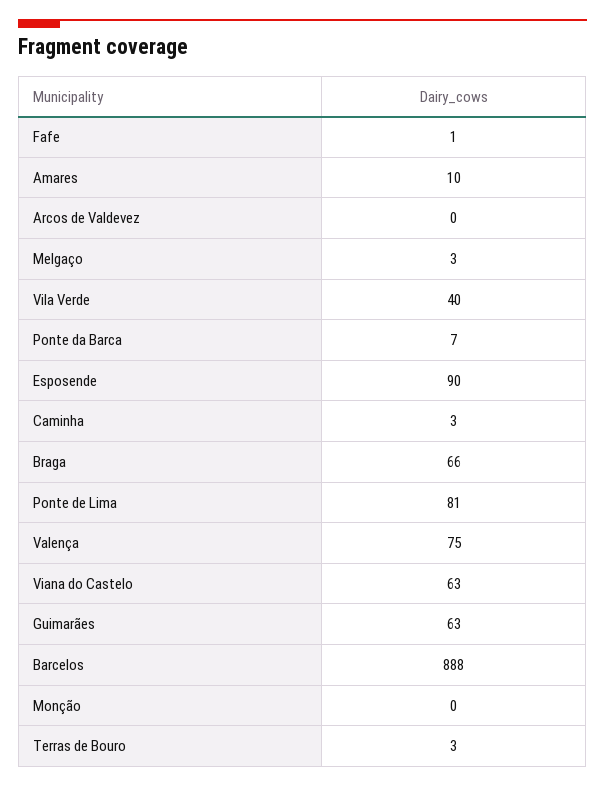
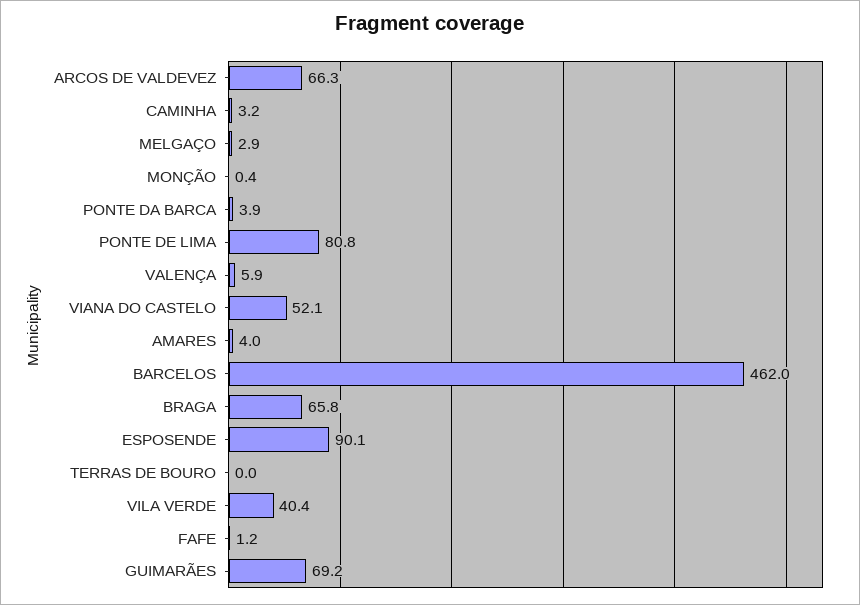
  {
    "Fafe": 1.2,
-   "Amares": 10,
+   "Amares": 4,
-   "Arcos de Valdevez": 0,
+   "Arcos de Valdevez": 66.3,
    "Melgaço": 2.9,
    "Vila Verde": 40.4,
-   "Ponte da Barca": 7,
+   "Ponte da Barca": 3.9,
    "Esposende": 90.1,
    "Caminha": 3.2,
    "Braga": 65.8,
    "Ponte de Lima": 80.8,
-   "Valença": 75,
+   "Valença": 5.9,
-   "Viana do Castelo": 63,
+   "Viana do Castelo": 52.1,
-   "Guimarães": 63,
+   "Guimarães": 69.2,
-   "Barcelos": 888,
+   "Barcelos": 462,
    "Monção": 0.4,
-   "Terras de Bouro": 3
+   "Terras de Bouro": 0
  }

